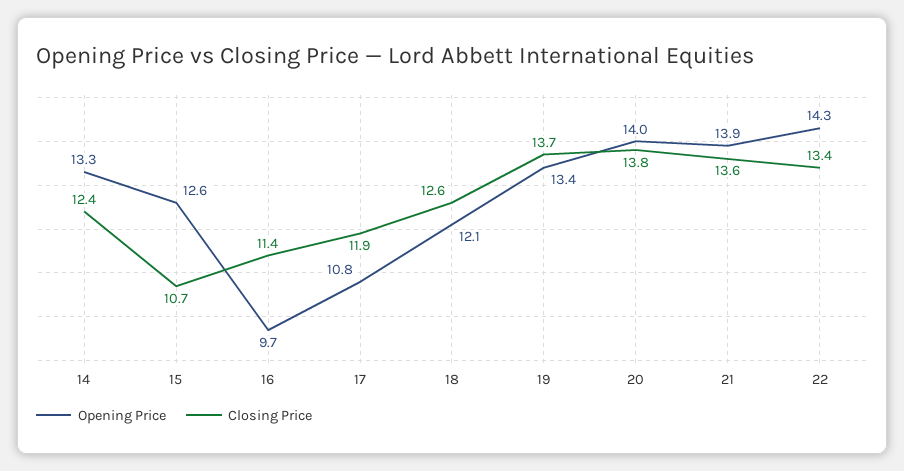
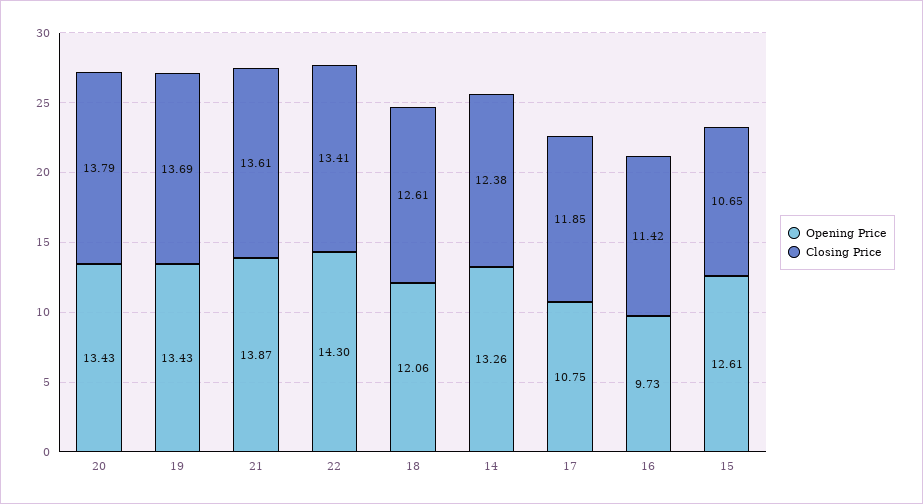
  {
    "Opening Price": {
      "14": 13.26,
      "15": 12.61,
      "16": 9.73,
      "17": 10.75,
      "18": 12.06,
      "19": 13.43,
-     "20": 14,
+     "20": 13.43,
      "21": 13.87,
      "22": 14.3
    },
    "Closing Price": {
      "14": 12.38,
      "15": 10.65,
      "16": 11.42,
      "17": 11.85,
      "18": 12.61,
      "19": 13.69,
      "20": 13.79,
      "21": 13.61,
      "22": 13.41
    }
  }

